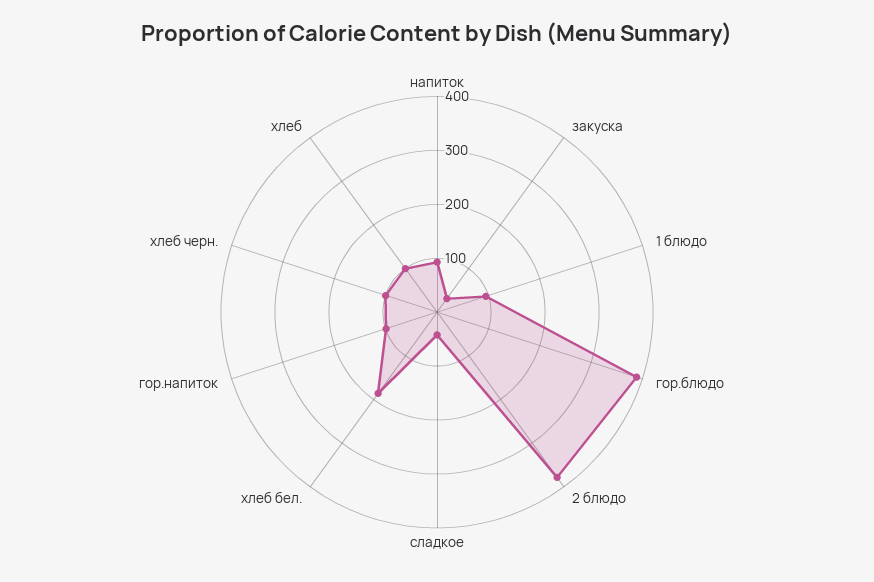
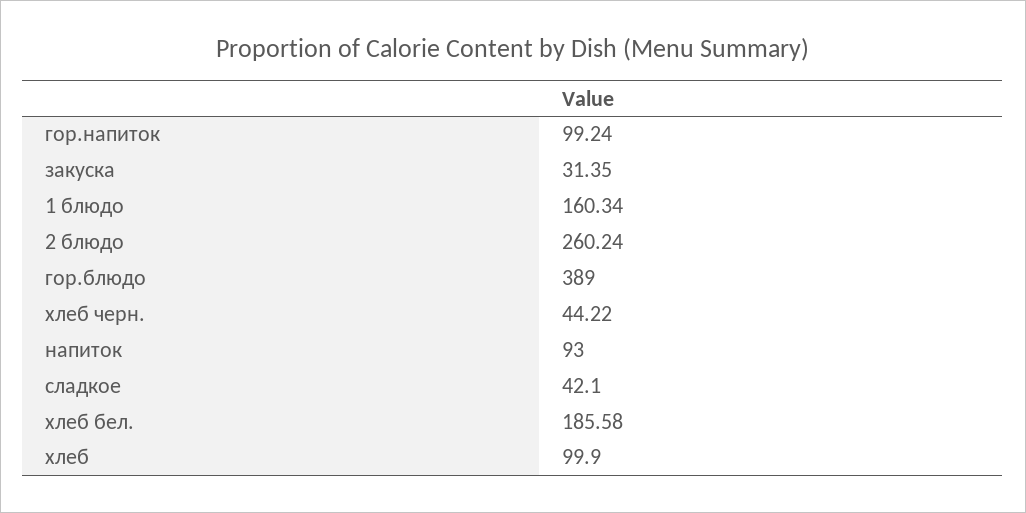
  {
    "напиток": 93,
    "закуска": 31.35,
-   "1 блюдо": 100,
+   "1 блюдо": 160.34,
    "гор.блюдо": 389,
-   "2 блюдо": 380,
+   "2 блюдо": 260.24,
    "сладкое": 42.1,
    "хлеб бел.": 185.58,
    "гор.напиток": 99.24,
-   "хлеб черн.": 100,
+   "хлеб черн.": 44.22,
    "хлеб": 99.9
  }

